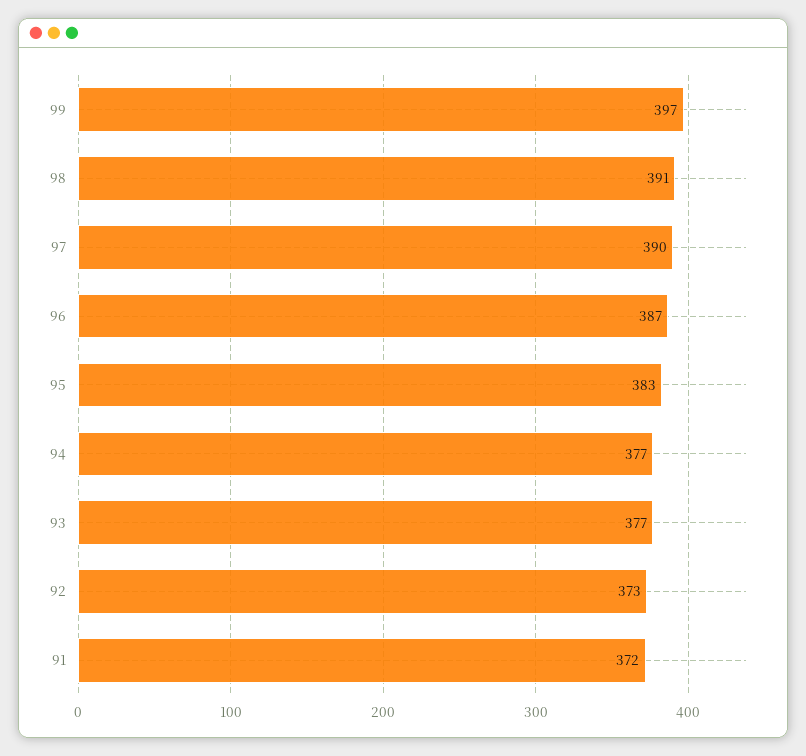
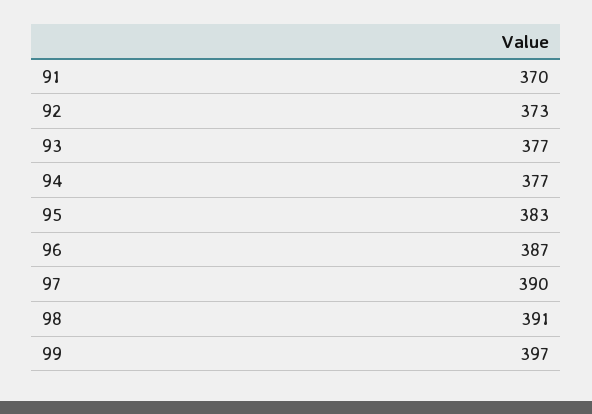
  {
    "99": 397,
    "98": 391,
    "97": 390,
    "96": 387,
    "95": 383,
    "94": 377,
    "93": 377,
    "92": 373,
-   "91": 372
+   "91": 370
  }

